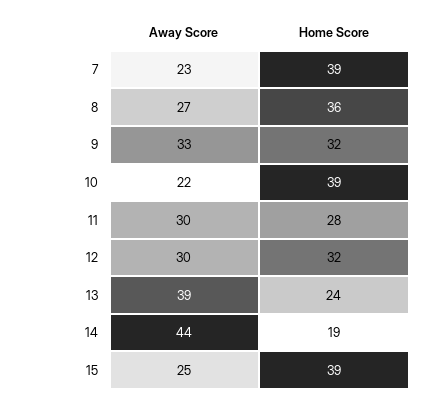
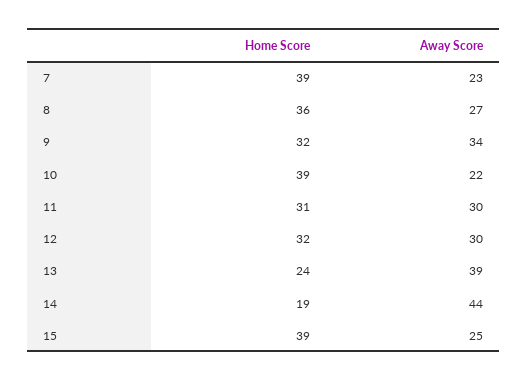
  {
    "Away Score": {
      "7": 23,
      "8": 27,
-     "9": 33,
+     "9": 34,
      "10": 22,
      "11": 30,
      "12": 30,
      "13": 39,
      "14": 44,
      "15": 25
    },
    "Home Score": {
      "7": 39,
      "8": 36,
      "9": 32,
      "10": 39,
-     "11": 28,
+     "11": 31,
      "12": 32,
      "13": 24,
      "14": 19,
      "15": 39
    }
  }

